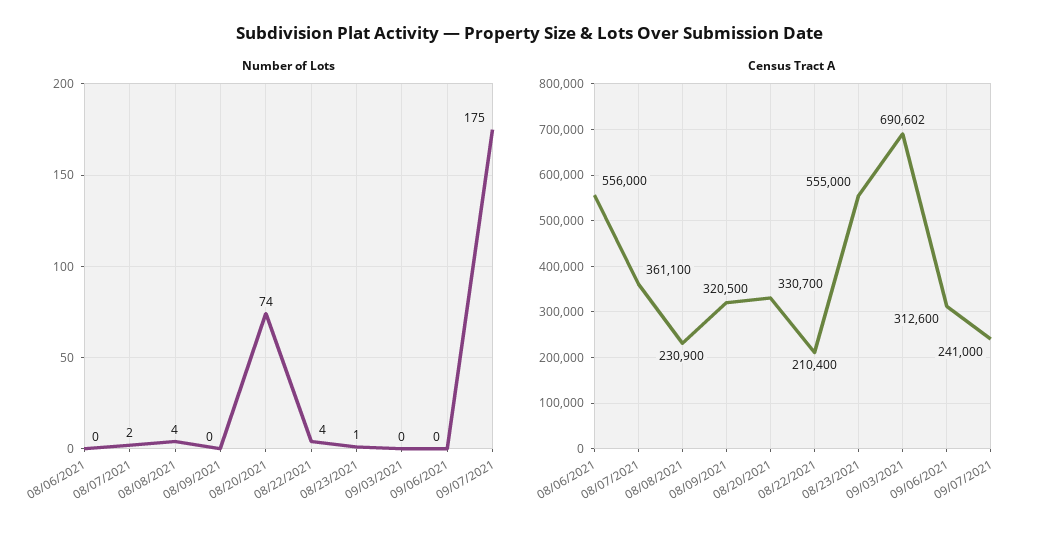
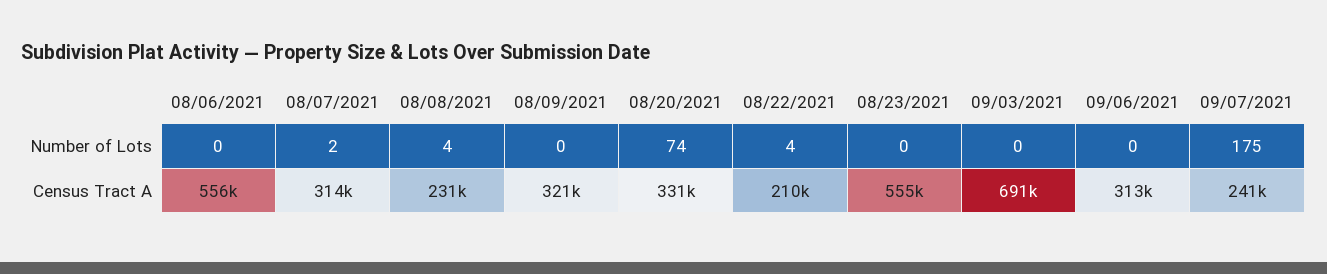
  {
    "Number of Lots": {
      "08/06/2021": 0,
      "08/07/2021": 2,
      "08/08/2021": 4,
      "08/09/2021": 0,
      "08/20/2021": 74,
      "08/22/2021": 4,
-     "08/23/2021": 1,
+     "08/23/2021": 0,
      "09/03/2021": 0,
      "09/06/2021": 0,
      "09/07/2021": 175
    },
    "Census Tract A": {
      "08/06/2021": 556000,
-     "08/07/2021": 361100,
+     "08/07/2021": 314000,
      "08/08/2021": 230900,
      "08/09/2021": 320500,
      "08/20/2021": 330700,
      "08/22/2021": 210400,
      "08/23/2021": 555000,
      "09/03/2021": 690602,
      "09/06/2021": 312600,
      "09/07/2021": 241000
    }
  }

